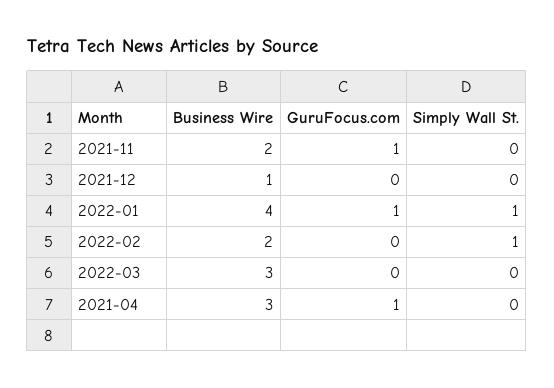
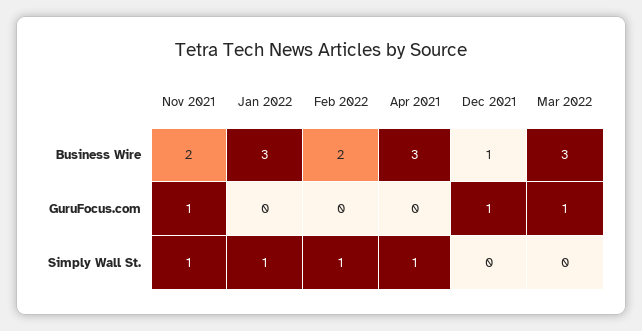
  {
    "Business Wire": {
      "2021-11": 2,
      "2021-12": 1,
-     "2022-01": 4,
+     "2022-01": 3,
      "2022-02": 2,
      "2022-03": 3,
      "2021-04": 3
    },
    "GuruFocus.com": {
      "2021-11": 1,
-     "2021-12": 0,
+     "2021-12": 1,
-     "2022-01": 1,
+     "2022-01": 0,
      "2022-02": 0,
-     "2022-03": 0,
+     "2022-03": 1,
-     "2021-04": 1
+     "2021-04": 0
    },
    "Simply Wall St.": {
-     "2021-11": 0,
+     "2021-11": 1,
      "2021-12": 0,
      "2022-01": 1,
      "2022-02": 1,
      "2022-03": 0,
-     "2021-04": 0
+     "2021-04": 1
    }
  }

